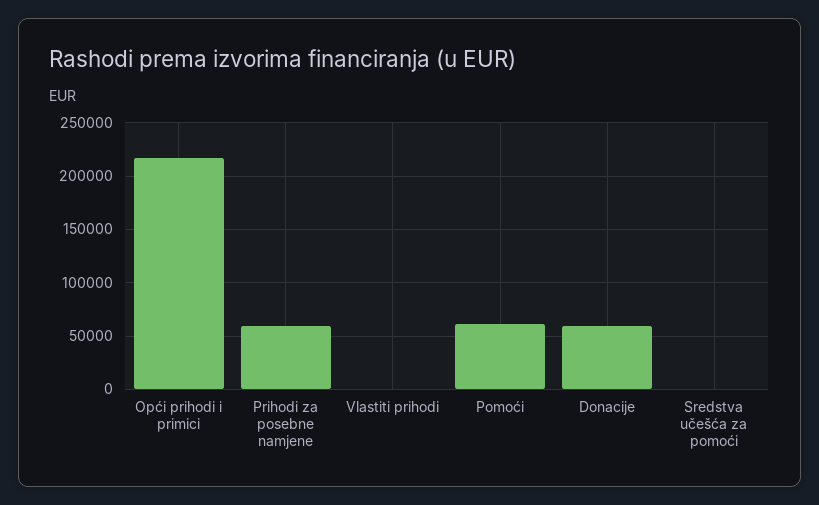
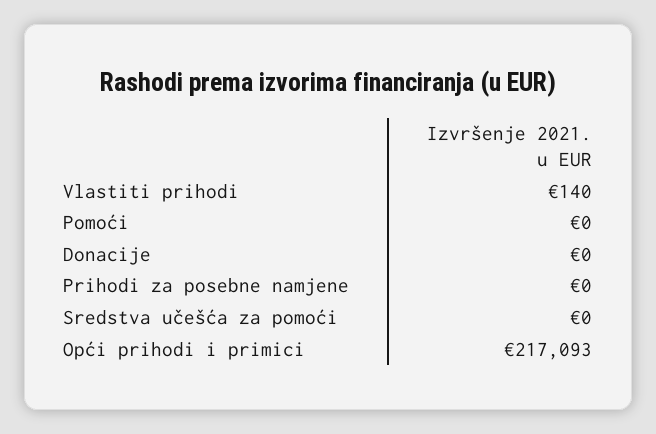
  {
    "Opći prihodi i primici": 217093,
-   "Prihodi za posebne namjene": 60000,
+   "Prihodi za posebne namjene": 0,
    "Vlastiti prihodi": 140,
-   "Pomoći": 60000,
+   "Pomoći": 0,
-   "Donacije": 60000,
+   "Donacije": 0,
    "Sredstva učešća za pomoći": 0
  }

